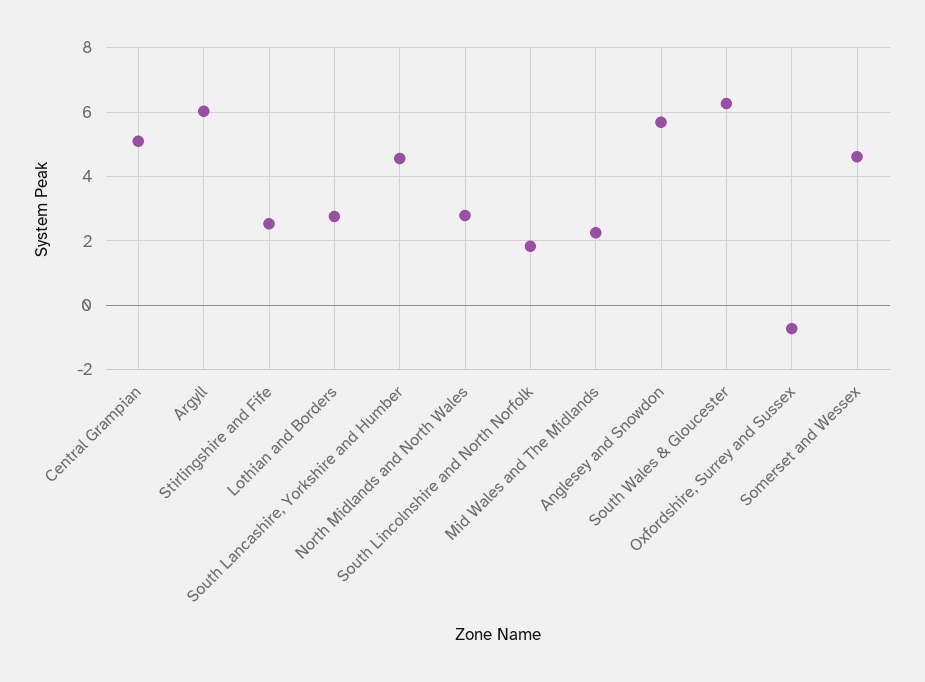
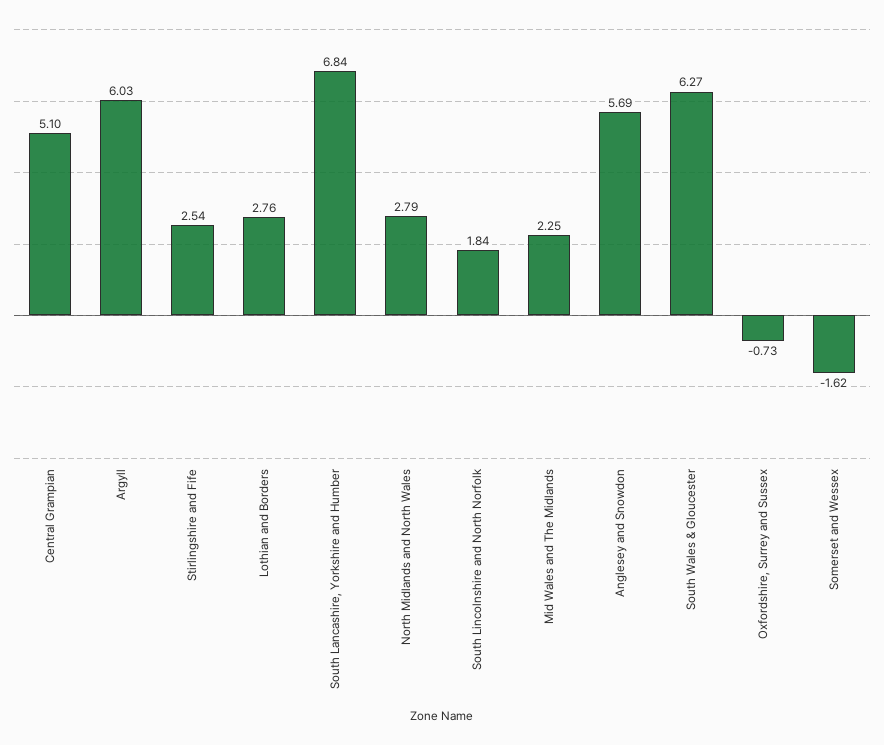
  {
    "Central Grampian": 5.1,
    "Argyll": 6.03,
    "Stirlingshire and Fife": 2.54,
    "Lothian and Borders": 2.76,
-   "South Lancashire, Yorkshire and Humber": 4.6,
+   "South Lancashire, Yorkshire and Humber": 6.84,
    "North Midlands and North Wales": 2.79,
    "South Lincolnshire and North Norfolk": 1.84,
    "Mid Wales and The Midlands": 2.25,
    "Anglesey and Snowdon": 5.69,
    "South Wales & Gloucester": 6.27,
    "Oxfordshire, Surrey and Sussex": -0.73,
-   "Somerset and Wessex": 4.6
+   "Somerset and Wessex": -1.62
  }

